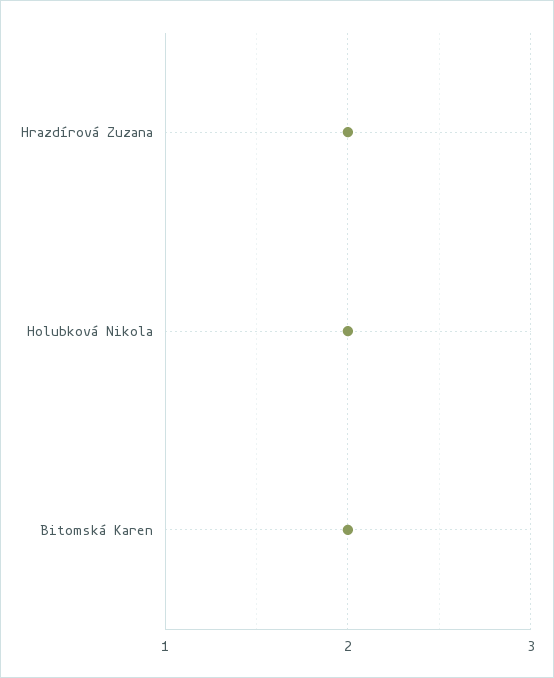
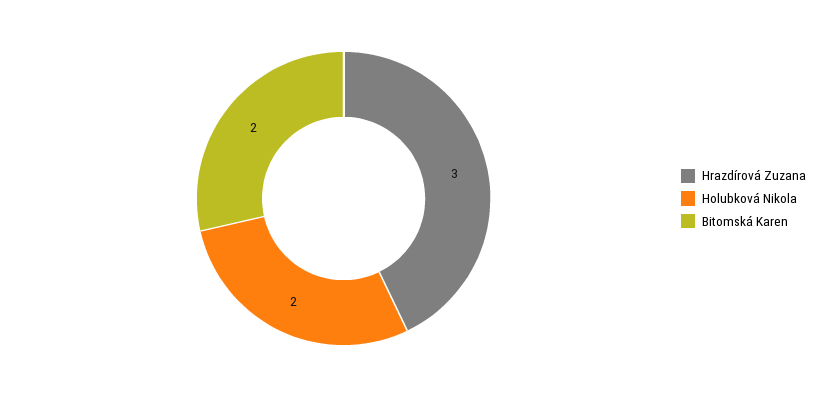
  {
-   "Hrazdírová Zuzana": 2,
+   "Hrazdírová Zuzana": 3,
    "Holubková Nikola": 2,
    "Bitomská Karen": 2
  }

